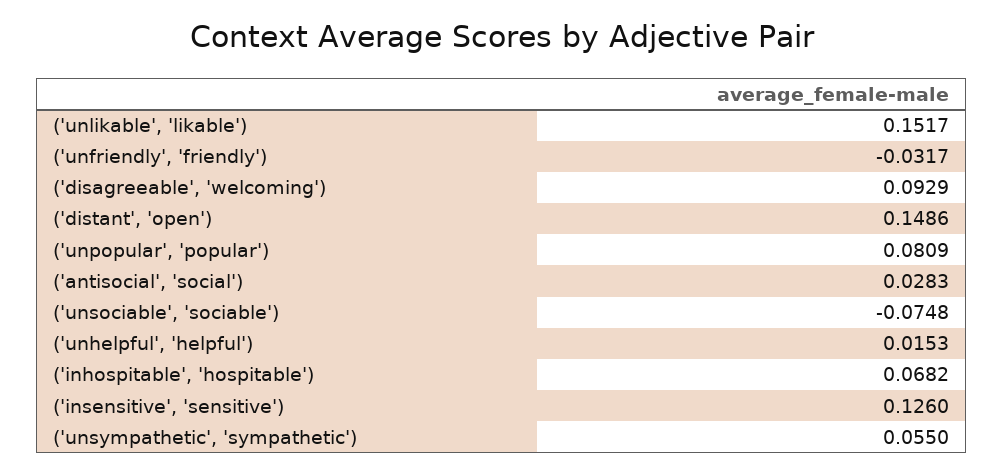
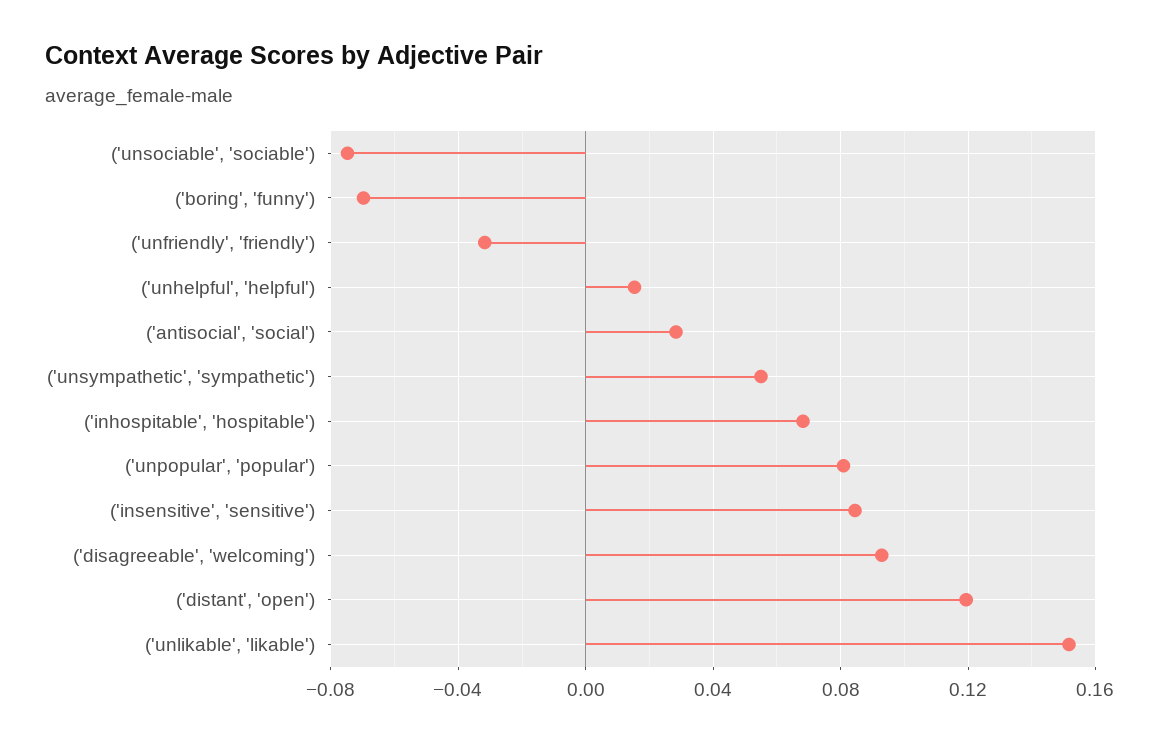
  {
    "('unlikable', 'likable')": 0.1517,
    "('unfriendly', 'friendly')": -0.0317,
    "('disagreeable', 'welcoming')": 0.0929,
-   "('distant', 'open')": 0.1486,
+   "('distant', 'open')": 0.12,
    "('unpopular', 'popular')": 0.0809,
    "('antisocial', 'social')": 0.0283,
    "('unsociable', 'sociable')": -0.0748,
    "('unhelpful', 'helpful')": 0.0153,
    "('inhospitable', 'hospitable')": 0.0682,
-   "('insensitive', 'sensitive')": 0.126,
+   "('insensitive', 'sensitive')": 0.085,
-   "('unsympathetic', 'sympathetic')": 0.055
+   "('unsympathetic', 'sympathetic')": 0.055,
+   "('boring', 'funny')": -0.07
  }

